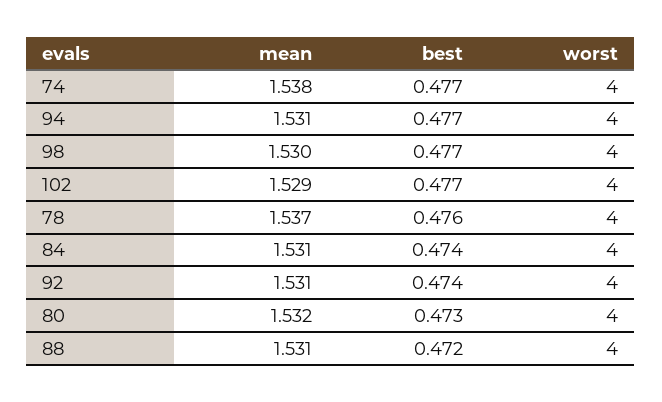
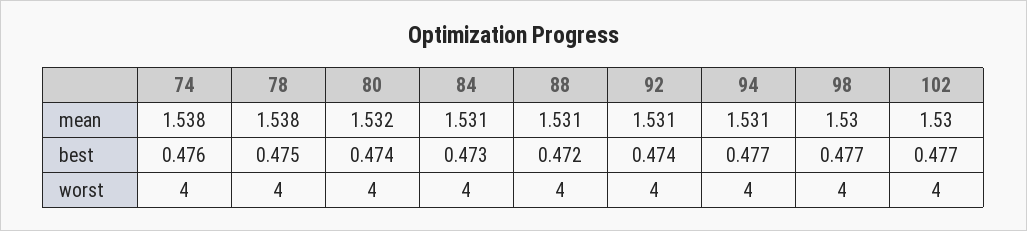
  {
    "mean": {
      "74": 1.538,
      "94": 1.531,
      "98": 1.53,
-     "102": 1.529,
+     "102": 1.53,
-     "78": 1.537,
+     "78": 1.538,
      "84": 1.531,
      "92": 1.531,
      "80": 1.532,
      "88": 1.531
    },
    "best": {
-     "74": 0.477,
+     "74": 0.476,
      "94": 0.477,
      "98": 0.477,
      "102": 0.477,
-     "78": 0.476,
+     "78": 0.475,
-     "84": 0.474,
+     "84": 0.473,
      "92": 0.474,
-     "80": 0.473,
+     "80": 0.474,
      "88": 0.472
    },
    "worst": {
      "74": 4,
      "94": 4,
      "98": 4,
      "102": 4,
      "78": 4,
      "84": 4,
      "92": 4,
      "80": 4,
      "88": 4
    }
  }

